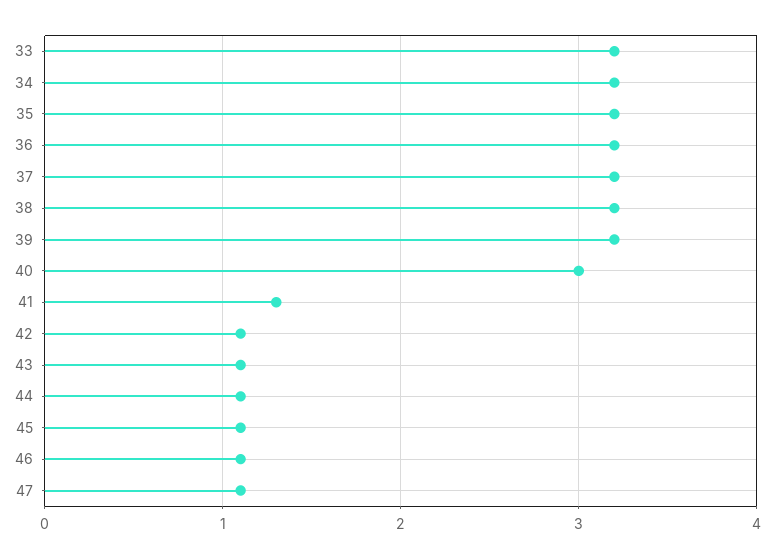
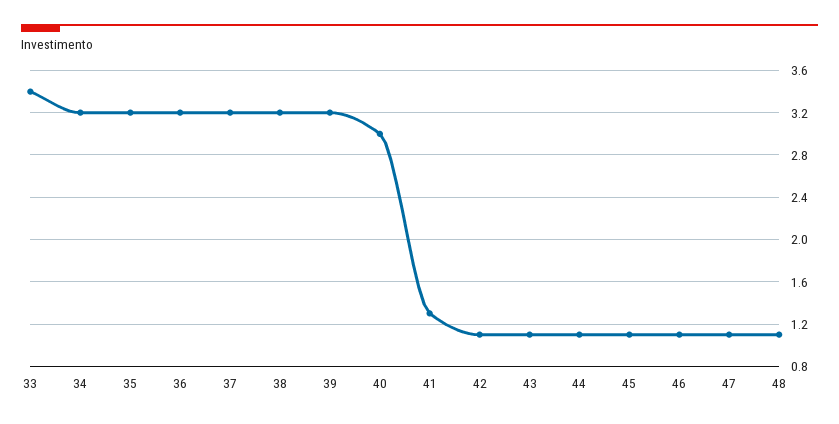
  {
-   "33": 3.2,
+   "33": 3.4,
    "34": 3.2,
    "35": 3.2,
    "36": 3.2,
    "37": 3.2,
    "38": 3.2,
    "39": 3.2,
    "40": 3,
    "41": 1.3,
    "42": 1.1,
    "43": 1.1,
    "44": 1.1,
    "45": 1.1,
    "46": 1.1,
-   "47": 1.1
+   "47": 1.1,
+   "48": 1.1
  }

